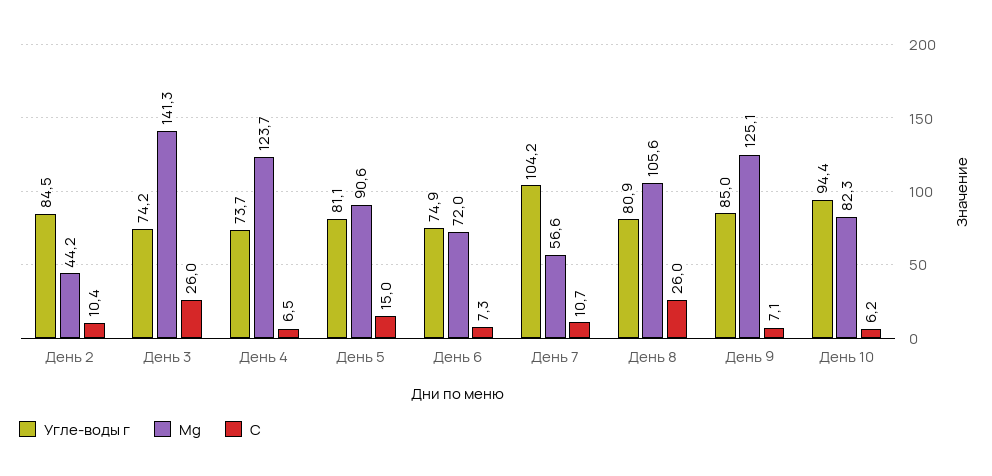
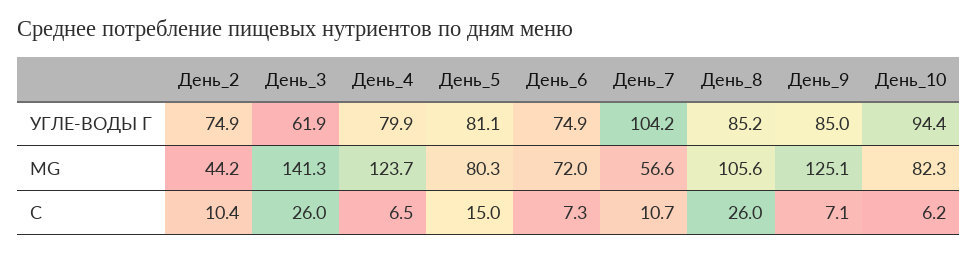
  {
    "Угле-воды г": {
-     "День 2": 84.5,
+     "День 2": 74.9,
-     "День 3": 74.2,
+     "День 3": 61.9,
-     "День 4": 73.7,
+     "День 4": 79.9,
      "День 5": 81.1,
      "День 6": 74.9,
      "День 7": 104.2,
-     "День 8": 80.9,
+     "День 8": 85.2,
      "День 9": 85,
      "День 10": 94.4
    },
    "Mg": {
      "День 2": 44.2,
      "День 3": 141.3,
      "День 4": 123.7,
-     "День 5": 90.6,
+     "День 5": 80.3,
      "День 6": 72,
      "День 7": 56.6,
      "День 8": 105.6,
      "День 9": 125.1,
      "День 10": 82.3
    },
    "С": {
      "День 2": 10.4,
      "День 3": 26,
      "День 4": 6.5,
      "День 5": 15,
      "День 6": 7.3,
      "День 7": 10.7,
      "День 8": 26,
      "День 9": 7.1,
      "День 10": 6.2
    }
  }

